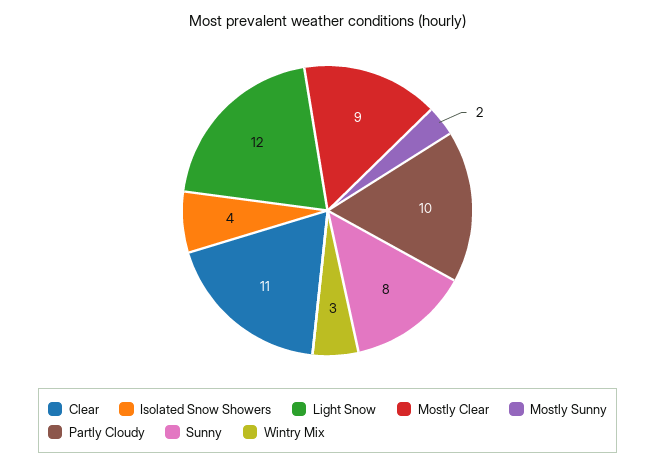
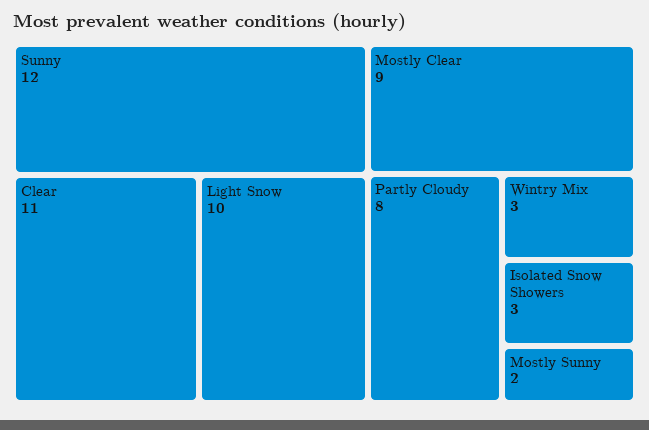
  {
    "Clear": 11,
-   "Isolated Snow Showers": 4,
+   "Isolated Snow Showers": 3,
-   "Light Snow": 12,
+   "Light Snow": 10,
    "Mostly Clear": 9,
    "Mostly Sunny": 2,
-   "Partly Cloudy": 10,
+   "Partly Cloudy": 8,
-   "Sunny": 8,
+   "Sunny": 12,
    "Wintry Mix": 3
  }

